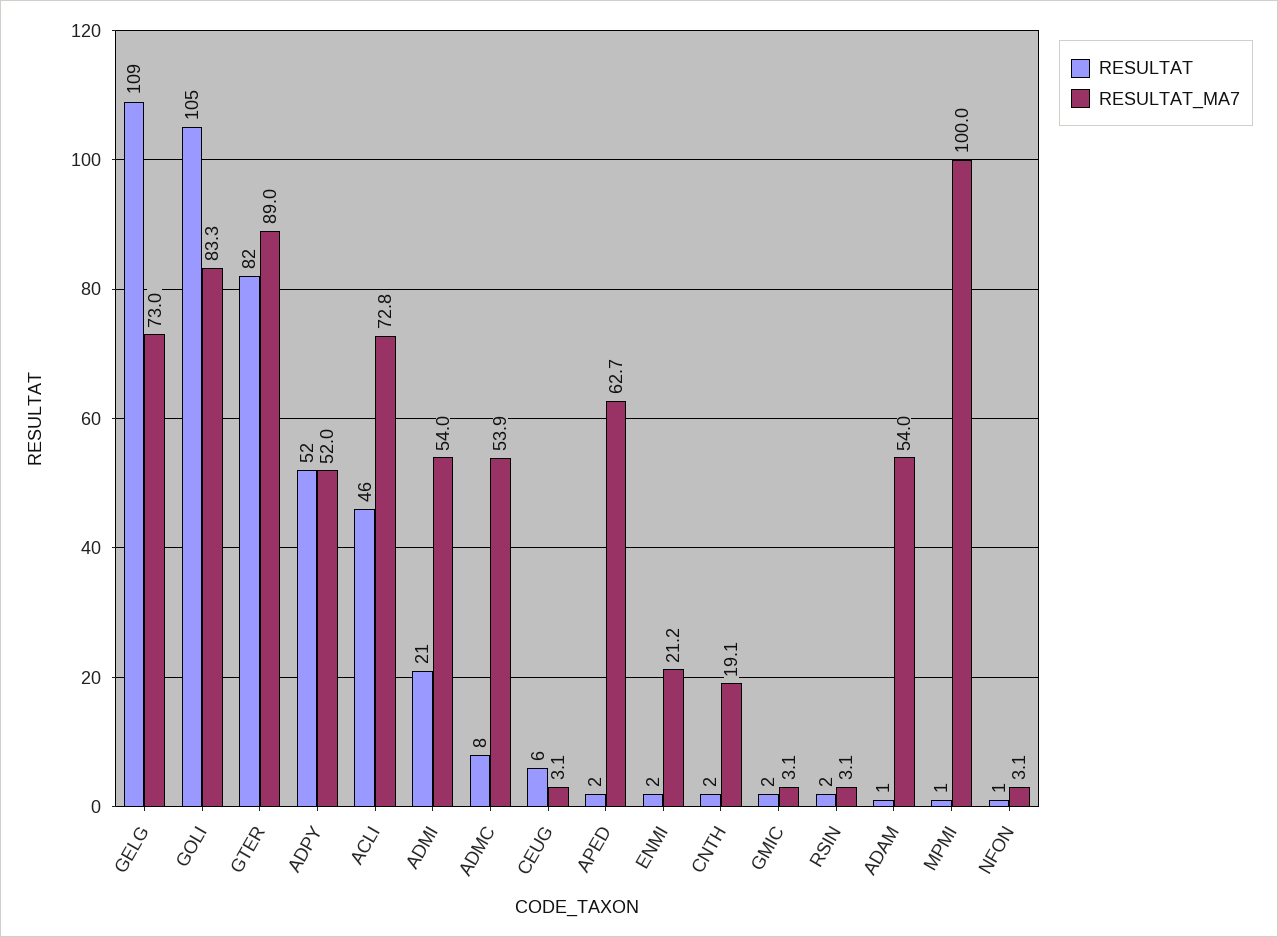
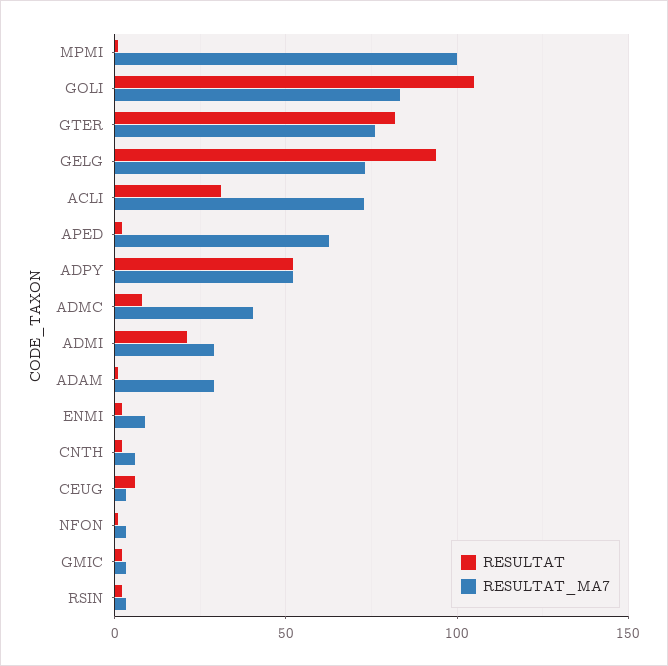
  {
    "RESULTAT": {
-     "GELG": 109,
+     "GELG": 95,
      "GOLI": 105,
      "GTER": 82,
      "ADPY": 52,
-     "ACLI": 46,
+     "ACLI": 30,
      "ADMI": 21,
      "ADMC": 8,
      "CEUG": 6,
      "APED": 2,
      "ENMI": 2,
      "CNTH": 2,
      "GMIC": 2,
      "RSIN": 2,
      "ADAM": 1,
      "MPMI": 1,
      "NFON": 1
    },
    "RESULTAT_MA7": {
      "GELG": 73,
      "GOLI": 83.3,
-     "GTER": 89,
+     "GTER": 75,
      "ADPY": 52,
      "ACLI": 72.8,
-     "ADMI": 54,
+     "ADMI": 30,
-     "ADMC": 53.9,
+     "ADMC": 40,
      "CEUG": 3.1,
      "APED": 62.7,
-     "ENMI": 21.2,
+     "ENMI": 10,
-     "CNTH": 19.1,
+     "CNTH": 5,
      "GMIC": 3.1,
      "RSIN": 3.1,
-     "ADAM": 54,
+     "ADAM": 30,
      "MPMI": 100,
      "NFON": 3.1
    }
  }

